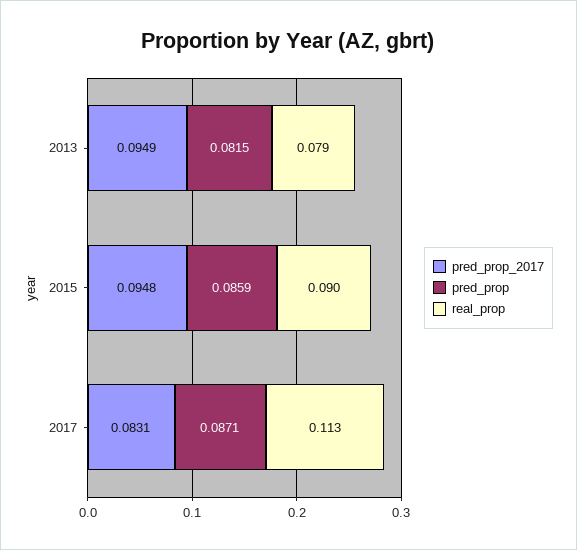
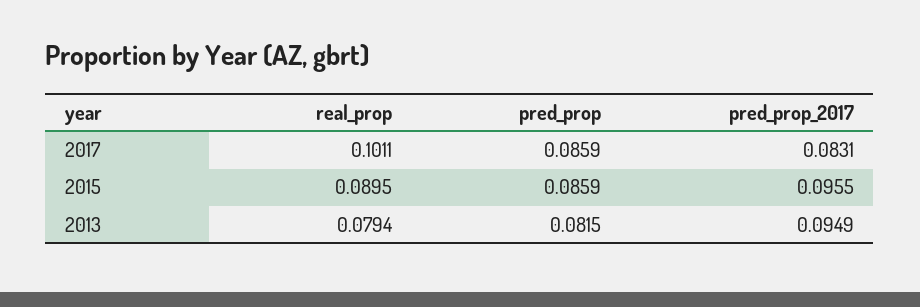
  {
    "pred_prop_2017": {
      "2013": 0.0949,
-     "2015": 0.0948,
+     "2015": 0.0955,
      "2017": 0.0831
    },
    "pred_prop": {
      "2013": 0.0815,
      "2015": 0.0859,
-     "2017": 0.0871
+     "2017": 0.0859
    },
    "real_prop": {
      "2013": 0.0794,
      "2015": 0.0895,
-     "2017": 0.113
+     "2017": 0.1011
    }
  }

